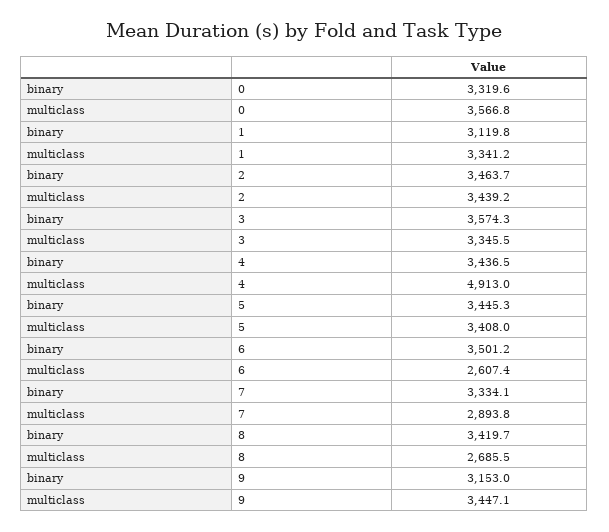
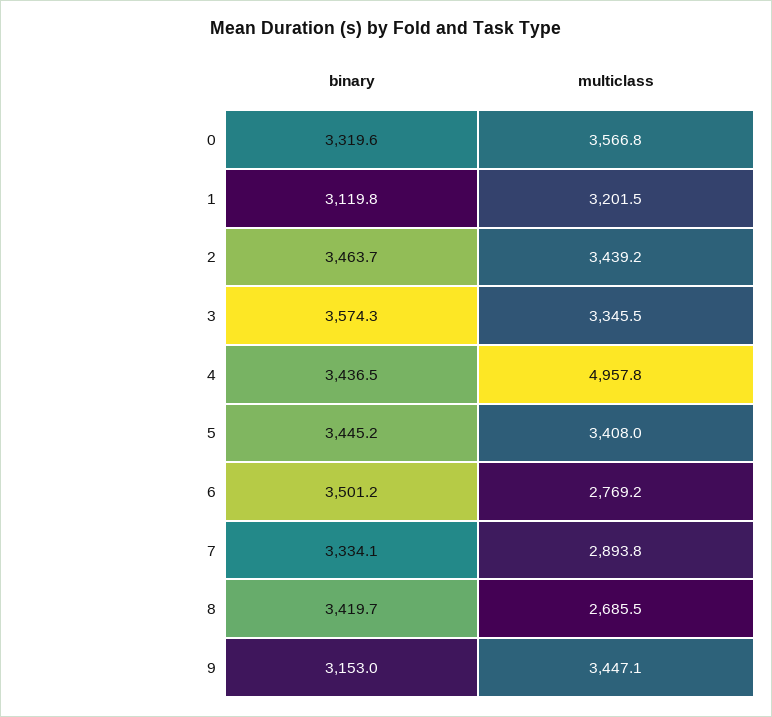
  {
    "binary": {
      "0": 3319.6,
      "1": 3119.8,
      "2": 3463.7,
      "3": 3574.3,
      "4": 3436.5,
-     "5": 3445.3,
+     "5": 3445.2,
      "6": 3501.2,
      "7": 3334.1,
      "8": 3419.7,
      "9": 3153
    },
    "multiclass": {
      "0": 3566.8,
-     "1": 3341.2,
+     "1": 3201.5,
      "2": 3439.2,
      "3": 3345.5,
-     "4": 4913,
+     "4": 4957.8,
      "5": 3408,
-     "6": 2607.4,
+     "6": 2769.2,
      "7": 2893.8,
      "8": 2685.5,
      "9": 3447.1
    }
  }

